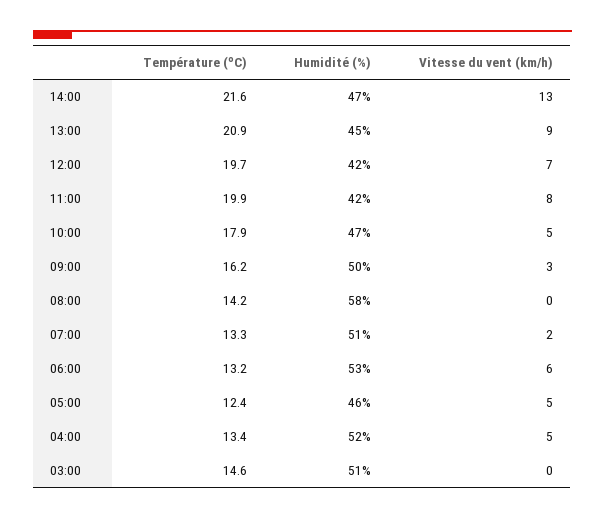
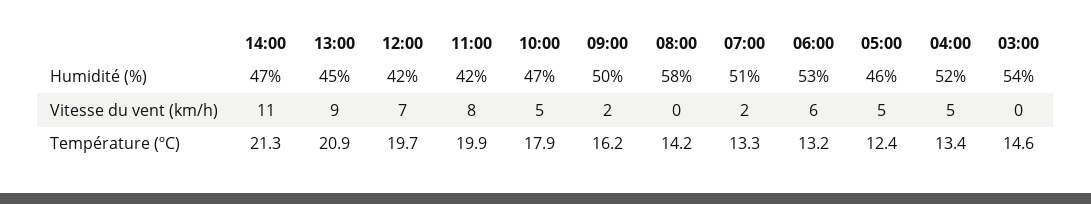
  {
    "Température (ºC)": {
-     "14:00": 21.6,
+     "14:00": 21.3,
      "13:00": 20.9,
      "12:00": 19.7,
      "11:00": 19.9,
      "10:00": 17.9,
      "09:00": 16.2,
      "08:00": 14.2,
      "07:00": 13.3,
      "06:00": 13.2,
      "05:00": 12.4,
      "04:00": 13.4,
      "03:00": 14.6
    },
    "Humidité (%)": {
      "14:00": 47,
      "13:00": 45,
      "12:00": 42,
      "11:00": 42,
      "10:00": 47,
      "09:00": 50,
      "08:00": 58,
      "07:00": 51,
      "06:00": 53,
      "05:00": 46,
      "04:00": 52,
-     "03:00": 51
+     "03:00": 54
    },
    "Vitesse du vent (km/h)": {
-     "14:00": 13,
+     "14:00": 11,
      "13:00": 9,
      "12:00": 7,
      "11:00": 8,
      "10:00": 5,
-     "09:00": 3,
+     "09:00": 2,
      "08:00": 0,
      "07:00": 2,
      "06:00": 6,
      "05:00": 5,
      "04:00": 5,
      "03:00": 0
    }
  }

